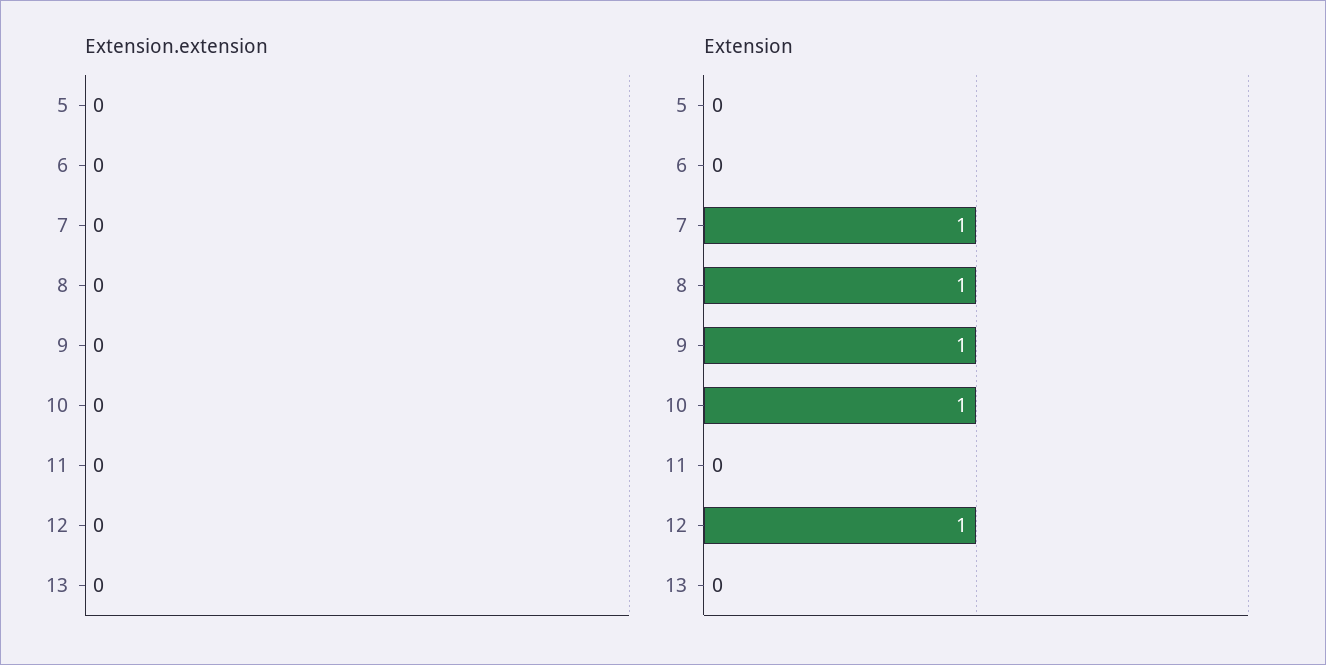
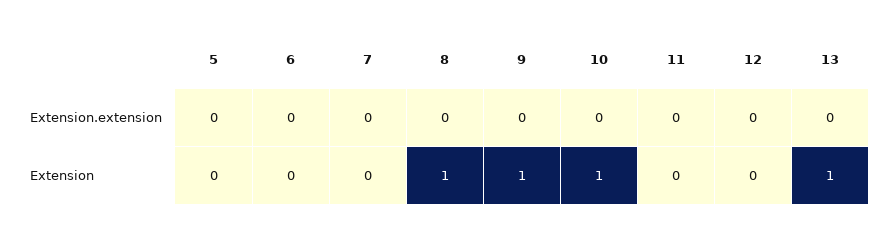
  {
    "Extension.extension": {
      "5": 0,
      "6": 0,
      "7": 0,
      "8": 0,
      "9": 0,
      "10": 0,
      "11": 0,
      "12": 0,
      "13": 0
    },
    "Extension": {
      "5": 0,
      "6": 0,
-     "7": 1,
+     "7": 0,
      "8": 1,
      "9": 1,
      "10": 1,
      "11": 0,
-     "12": 1,
+     "12": 0,
-     "13": 0
+     "13": 1
    }
  }

